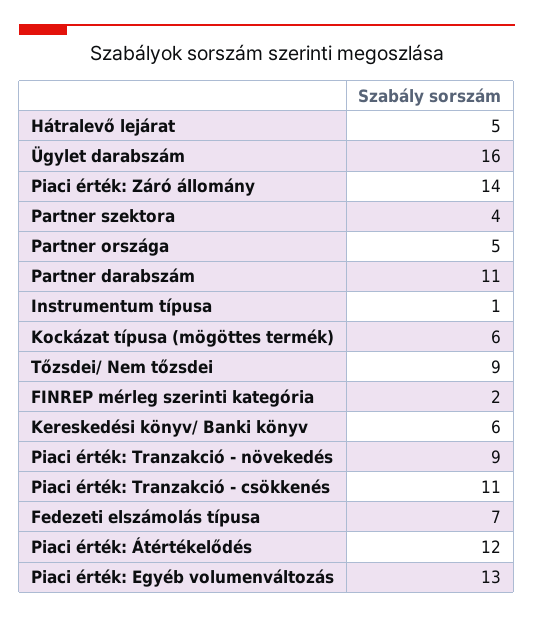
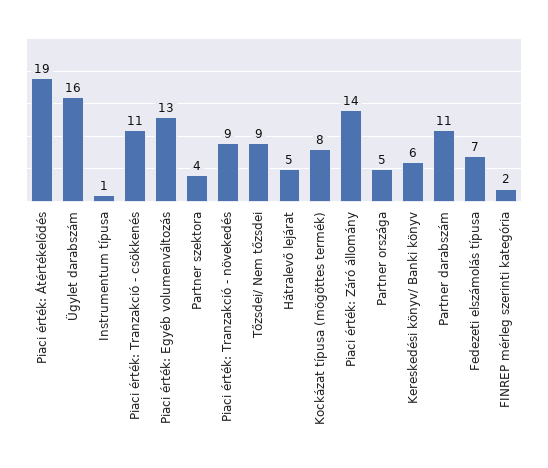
  {
    "Hátralevő lejárat": 5,
    "Ügylet darabszám": 16,
    "Piaci érték: Záró állomány": 14,
    "Partner szektora": 4,
    "Partner országa": 5,
    "Partner darabszám": 11,
    "Instrumentum típusa": 1,
-   "Kockázat típusa (mögöttes termék)": 6,
+   "Kockázat típusa (mögöttes termék)": 8,
    "Tőzsdei/ Nem tőzsdei": 9,
    "FINREP mérleg szerinti kategória": 2,
    "Kereskedési könyv/ Banki könyv": 6,
    "Piaci érték: Tranzakció - növekedés": 9,
    "Piaci érték: Tranzakció - csökkenés": 11,
    "Fedezeti elszámolás típusa": 7,
-   "Piaci érték: Átértékelődés": 12,
+   "Piaci érték: Átértékelődés": 19,
    "Piaci érték: Egyéb volumenváltozás": 13
  }

